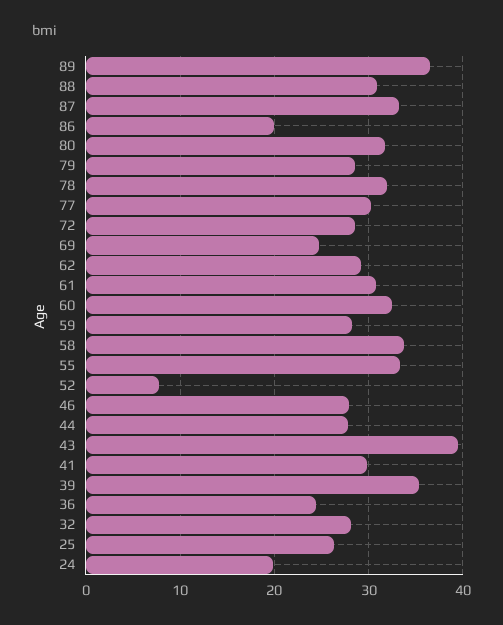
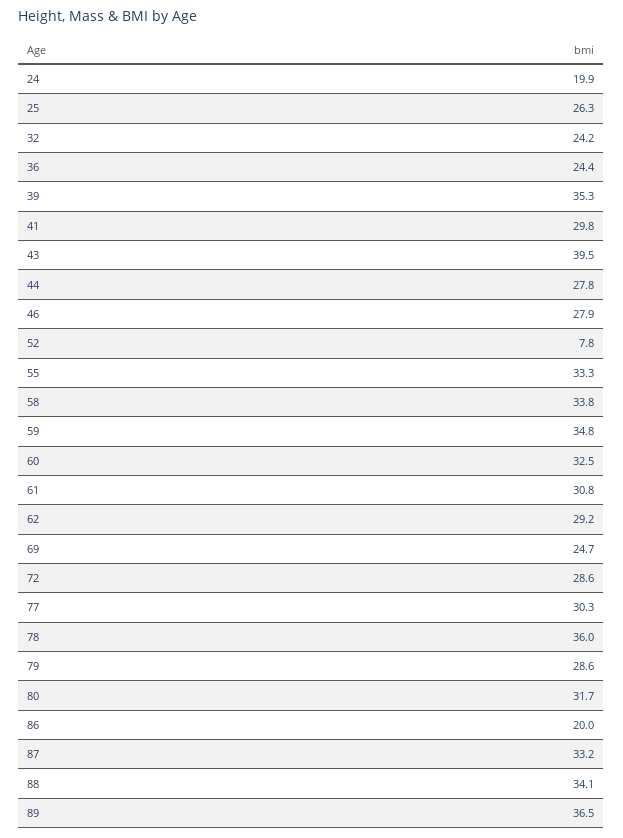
  {
    "89": 36.5,
-   "88": 31,
+   "88": 34.1,
    "87": 33.2,
    "86": 20,
    "80": 31.7,
    "79": 28.6,
-   "78": 32,
+   "78": 36,
    "77": 30.3,
    "72": 28.6,
    "69": 24.7,
    "62": 29.2,
    "61": 30.8,
    "60": 32.5,
-   "59": 28,
+   "59": 34.8,
    "58": 33.8,
    "55": 33.3,
    "52": 7.8,
    "46": 27.9,
    "44": 27.8,
    "43": 39.5,
    "41": 29.8,
    "39": 35.3,
    "36": 24.4,
-   "32": 28,
+   "32": 24.2,
    "25": 26.3,
    "24": 19.9
  }

